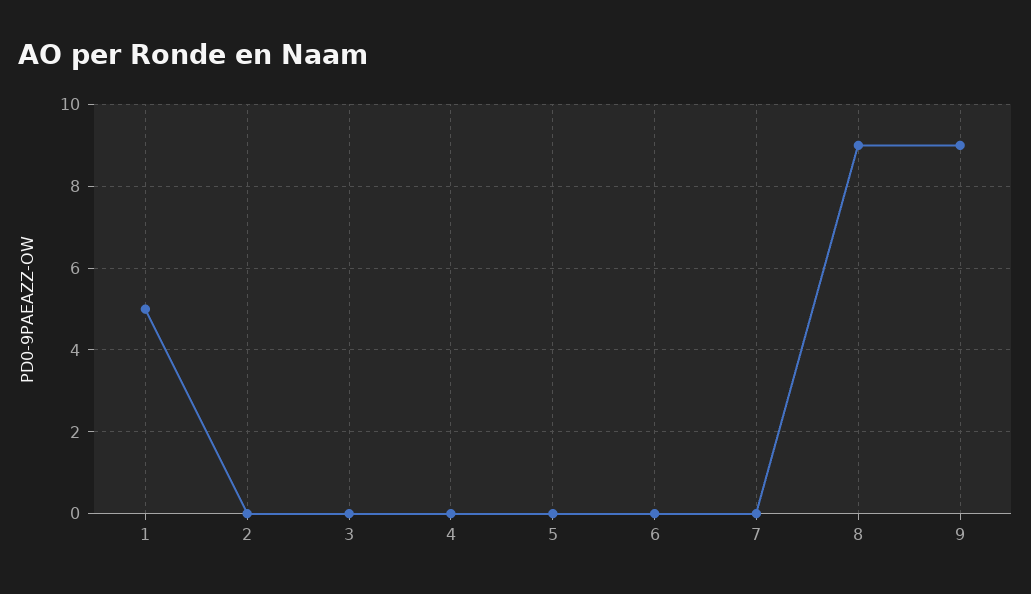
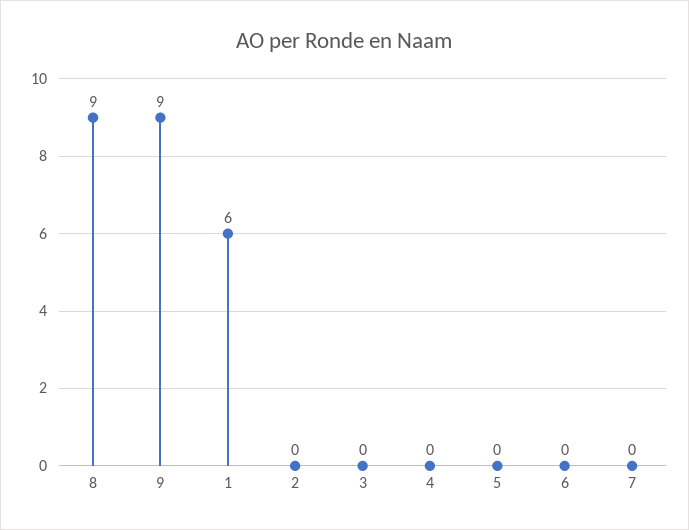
  {
-   "1": 5,
+   "1": 6,
    "2": 0,
    "3": 0,
    "4": 0,
    "5": 0,
    "6": 0,
    "7": 0,
    "8": 9,
    "9": 9
  }

